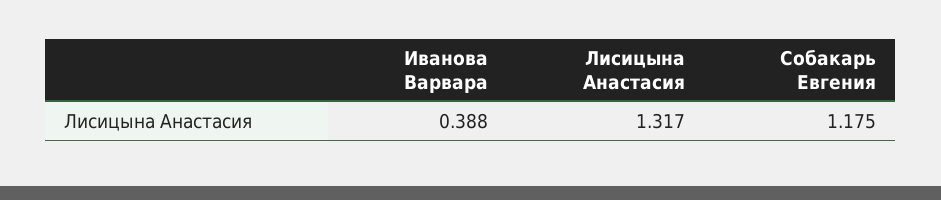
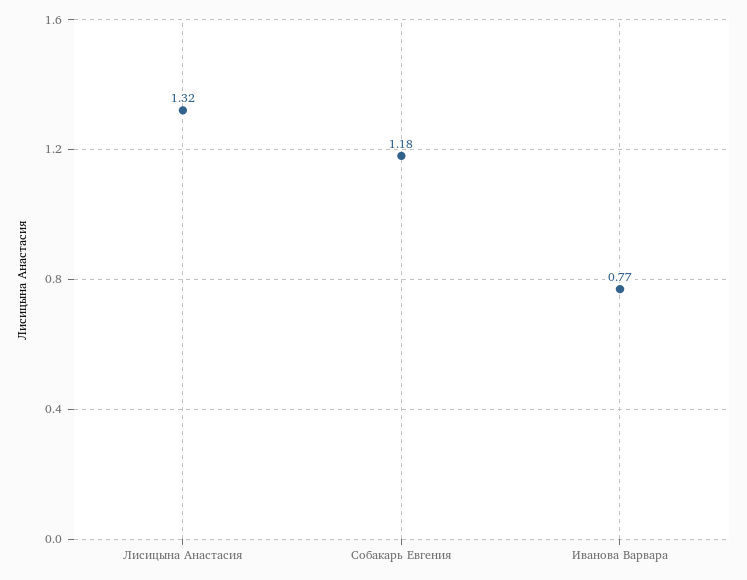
  {
-   "Иванова Варвара": 0.388,
+   "Иванова Варвара": 0.77,
    "Лисицына Анастасия": 1.317,
    "Собакарь Евгения": 1.175
  }

